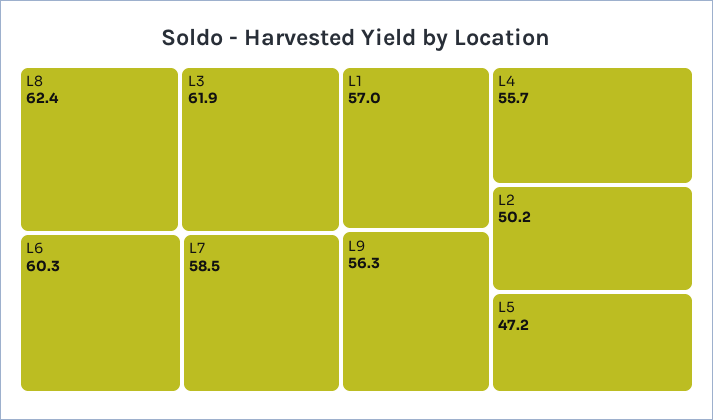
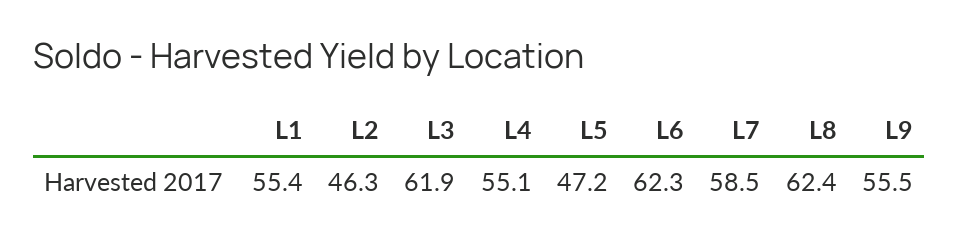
  {
    "L8": 62.4,
    "L3": 61.9,
-   "L6": 60.3,
+   "L6": 62.3,
    "L7": 58.5,
-   "L1": 57,
+   "L1": 55.4,
-   "L9": 56.3,
+   "L9": 55.5,
-   "L4": 55.7,
+   "L4": 55.1,
-   "L2": 50.2,
+   "L2": 46.3,
    "L5": 47.2
  }

